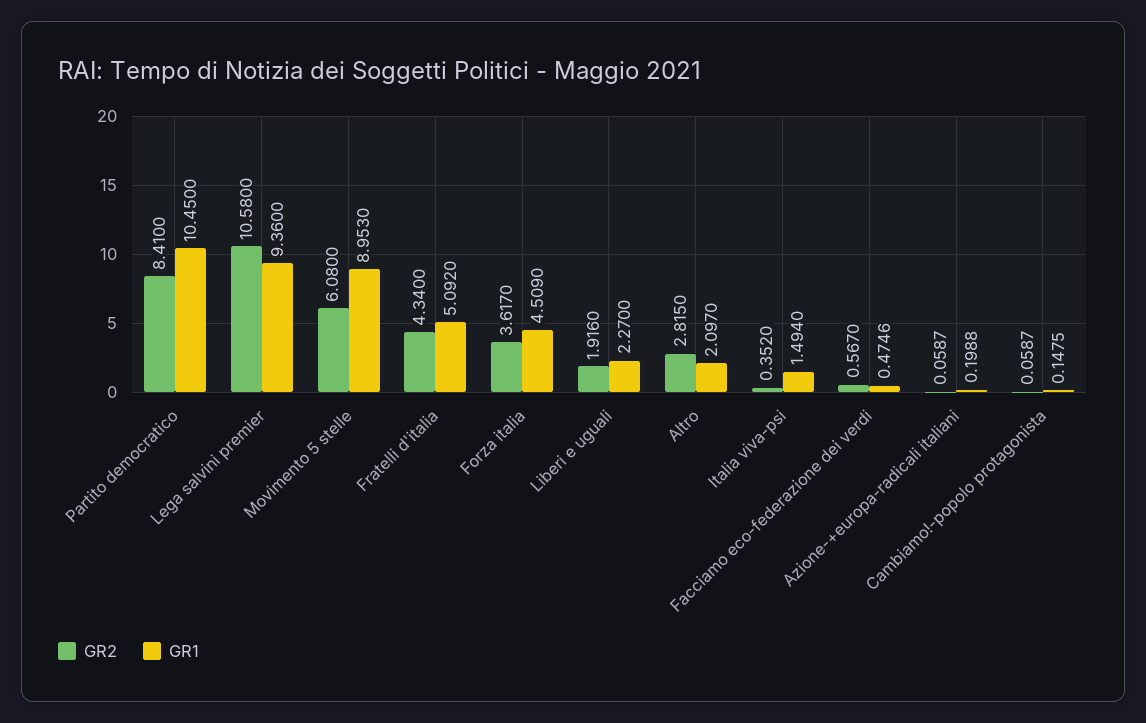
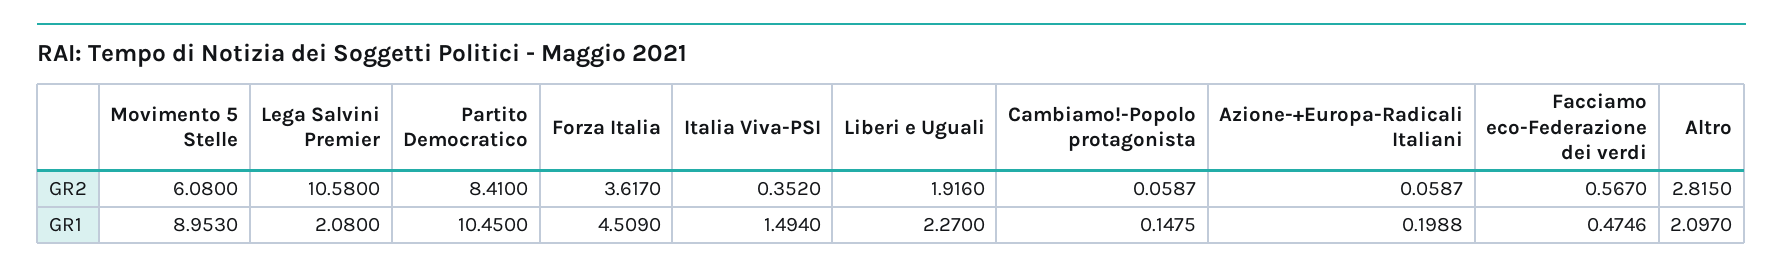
  {
    "GR2": {
      "Partito democratico": 8.41,
      "Lega salvini premier": 10.58,
      "Movimento 5 stelle": 6.08,
-     "Fratelli d'italia": 4.34,
      "Forza italia": 3.617,
      "Liberi e uguali": 1.916,
      "Altro": 2.815,
      "Italia viva-psi": 0.352,
      "Facciamo eco-federazione dei verdi": 0.567,
      "Azione-+europa-radicali italiani": 0.0587,
      "Cambiamo!-popolo protagonista": 0.0587
    },
    "GR1": {
      "Partito democratico": 10.45,
-     "Lega salvini premier": 9.36,
+     "Lega salvini premier": 2.08,
      "Movimento 5 stelle": 8.953,
-     "Fratelli d'italia": 5.092,
      "Forza italia": 4.509,
      "Liberi e uguali": 2.27,
      "Altro": 2.097,
      "Italia viva-psi": 1.494,
      "Facciamo eco-federazione dei verdi": 0.4746,
      "Azione-+europa-radicali italiani": 0.1988,
      "Cambiamo!-popolo protagonista": 0.1475
    }
  }

